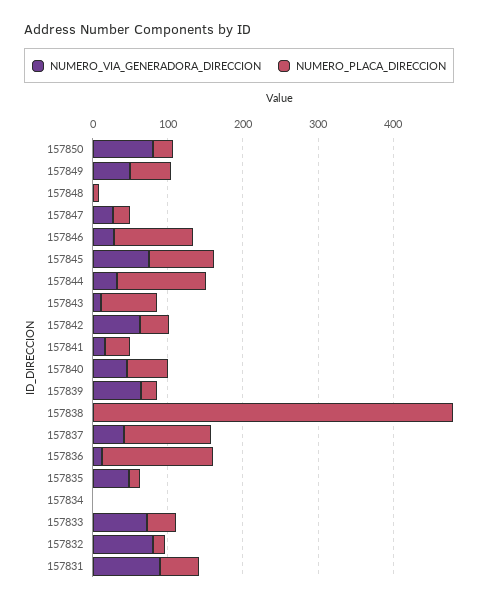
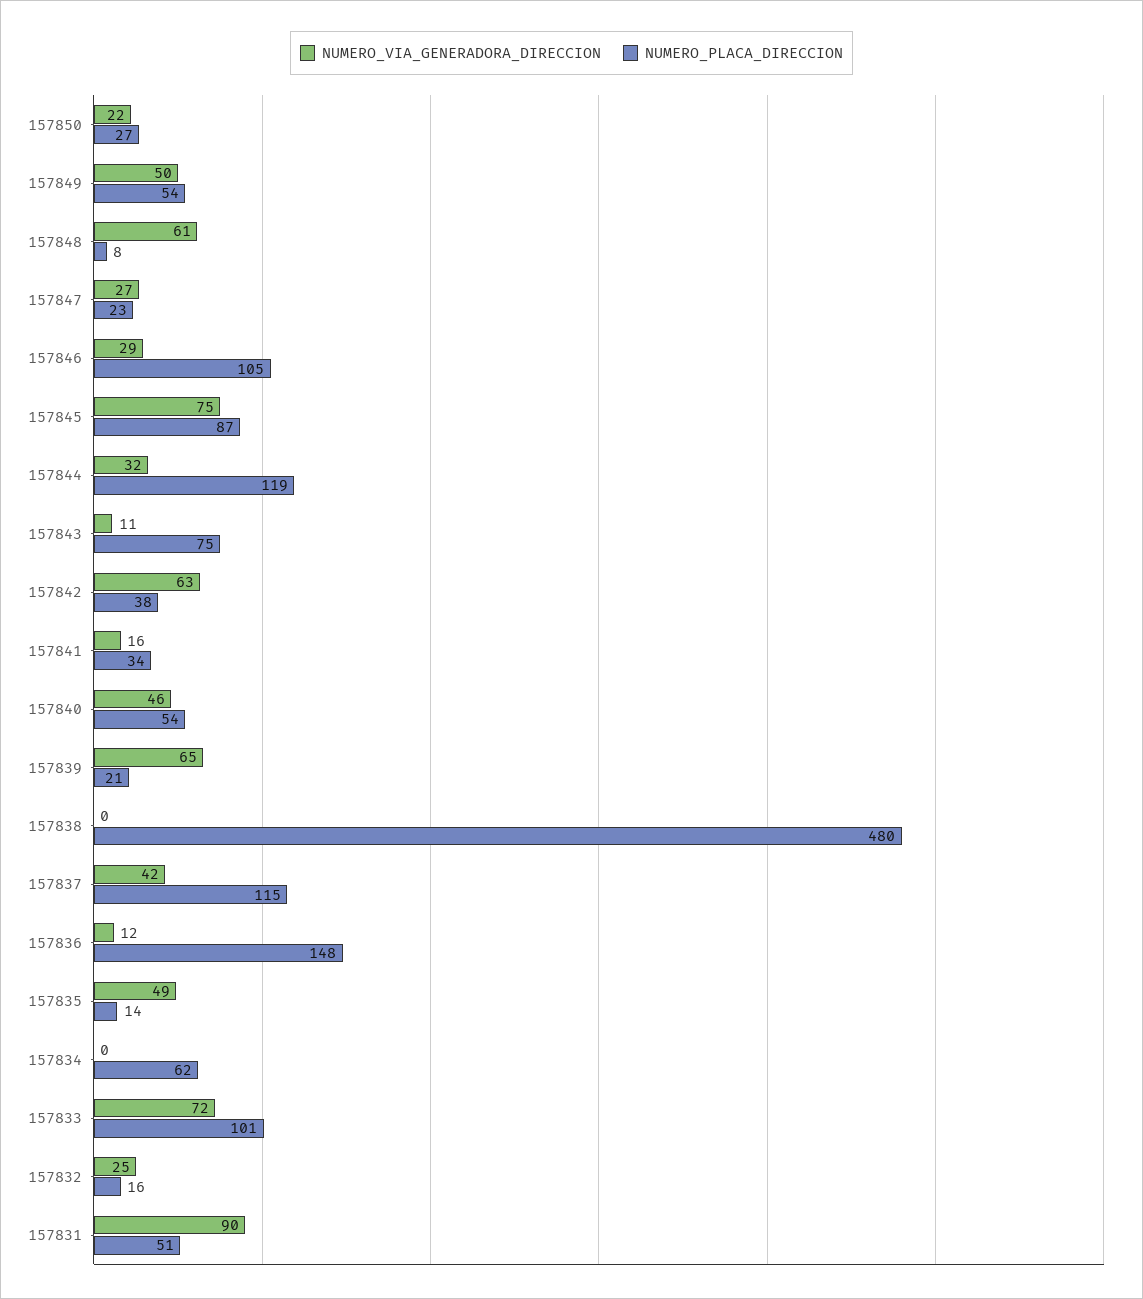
  {
    "NUMERO_VIA_GENERADORA_DIRECCION": {
-     "157850": 80,
+     "157850": 22,
      "157849": 50,
-     "157848": 0,
+     "157848": 61,
      "157847": 27,
      "157846": 29,
      "157845": 75,
      "157844": 32,
      "157843": 11,
      "157842": 63,
      "157841": 16,
      "157840": 46,
      "157839": 65,
      "157838": 0,
      "157837": 42,
      "157836": 12,
      "157835": 49,
      "157834": 0,
      "157833": 72,
-     "157832": 80,
+     "157832": 25,
      "157831": 90
    },
    "NUMERO_PLACA_DIRECCION": {
      "157850": 27,
      "157849": 54,
      "157848": 8,
      "157847": 23,
      "157846": 105,
      "157845": 87,
      "157844": 119,
      "157843": 75,
      "157842": 38,
      "157841": 34,
      "157840": 54,
      "157839": 21,
      "157838": 480,
      "157837": 115,
      "157836": 148,
      "157835": 14,
-     "157834": 0,
+     "157834": 62,
-     "157833": 40,
+     "157833": 101,
      "157832": 16,
      "157831": 51
    }
  }

